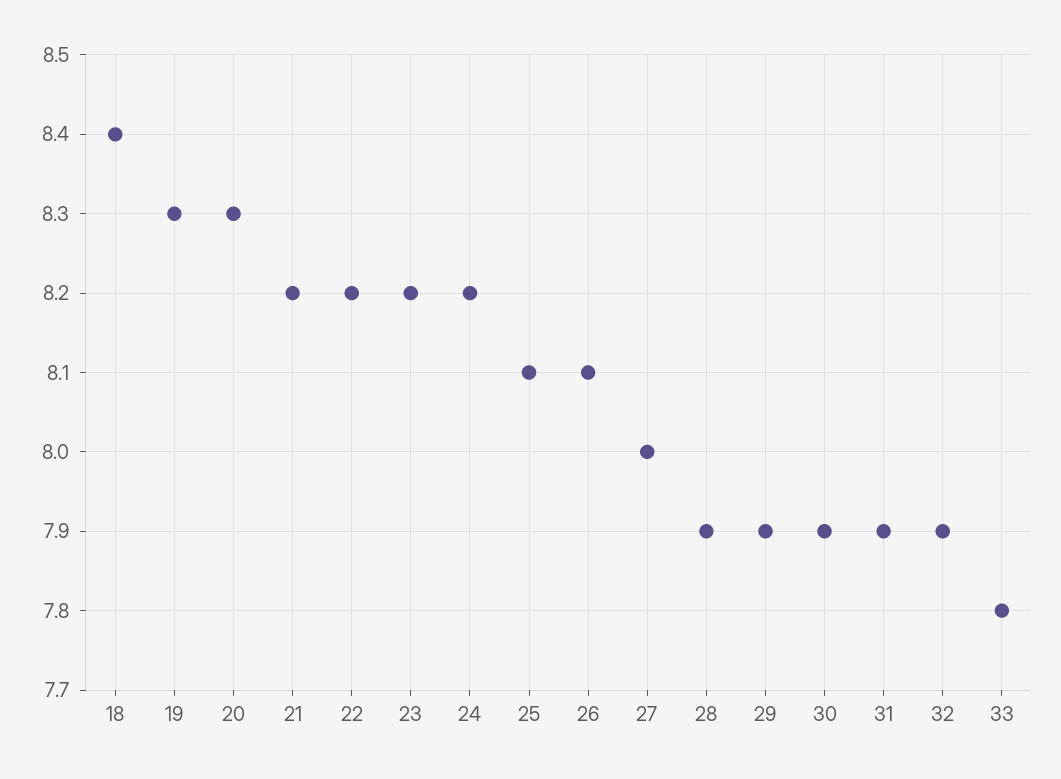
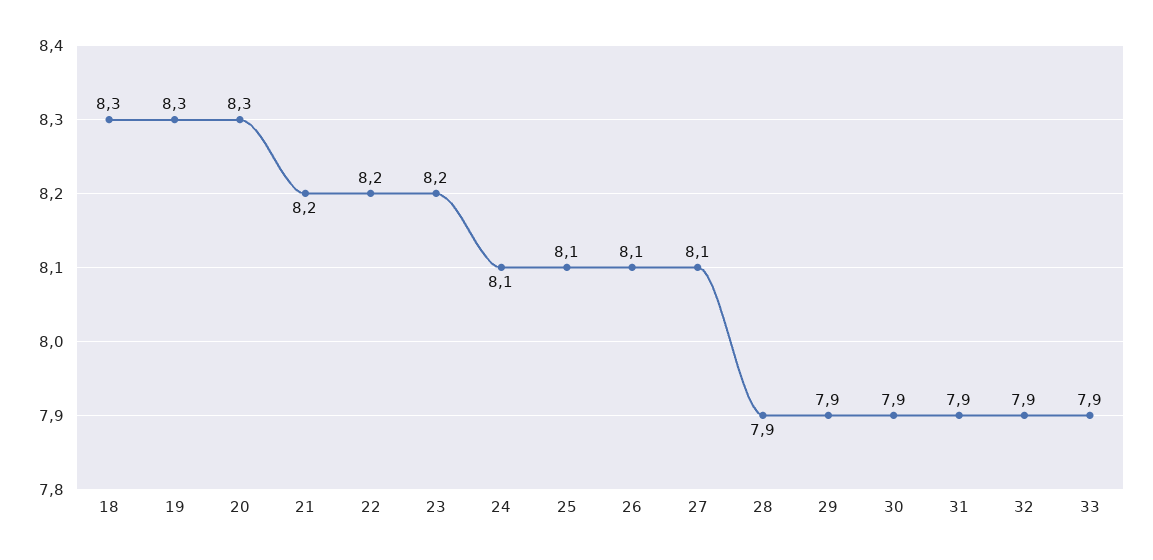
  {
-   "18": 8.4,
+   "18": 8.3,
    "19": 8.3,
    "20": 8.3,
    "21": 8.2,
    "22": 8.2,
    "23": 8.2,
-   "24": 8.2,
+   "24": 8.1,
    "25": 8.1,
    "26": 8.1,
-   "27": 8,
+   "27": 8.1,
    "28": 7.9,
    "29": 7.9,
    "30": 7.9,
    "31": 7.9,
    "32": 7.9,
-   "33": 7.8
+   "33": 7.9
  }

